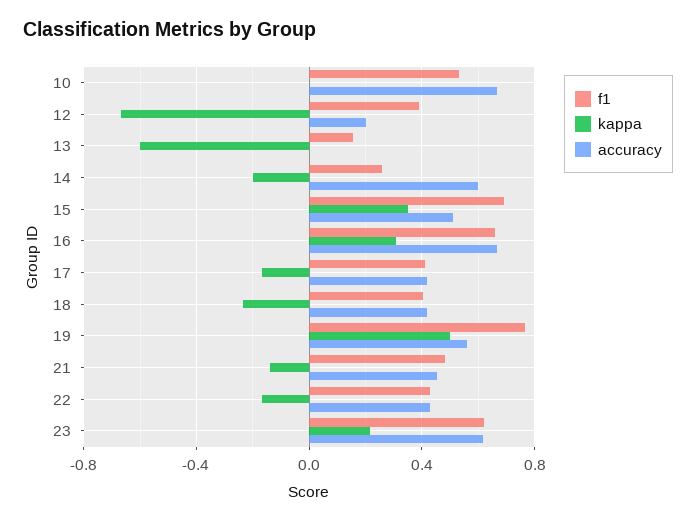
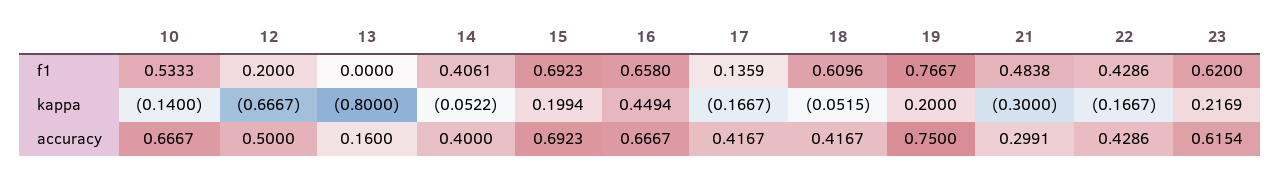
  {
    "f1": {
      "10": 0.5333,
-     "12": 0.4,
+     "12": 0.2,
-     "13": 0.15,
+     "13": 0,
-     "14": 0.25,
+     "14": 0.4061,
      "15": 0.6923,
      "16": 0.658,
-     "17": 0.4,
+     "17": 0.1359,
-     "18": 0.4,
+     "18": 0.6096,
      "19": 0.7667,
      "21": 0.4838,
      "22": 0.4286,
      "23": 0.62
    },
    "kappa": {
-     "10": 0,
+     "10": -0.14,
      "12": -0.6667,
-     "13": -0.6,
+     "13": -0.8,
-     "14": -0.2,
+     "14": -0.0522,
-     "15": 0.35,
+     "15": 0.1994,
-     "16": 0.3,
+     "16": 0.4494,
      "17": -0.1667,
-     "18": -0.25,
+     "18": -0.0515,
-     "19": 0.5,
+     "19": 0.2,
-     "21": -0.15,
+     "21": -0.3,
      "22": -0.1667,
      "23": 0.2169
    },
    "accuracy": {
      "10": 0.6667,
-     "12": 0.2,
+     "12": 0.5,
-     "13": 0,
+     "13": 0.16,
-     "14": 0.6,
+     "14": 0.4,
-     "15": 0.5,
+     "15": 0.6923,
      "16": 0.6667,
      "17": 0.4167,
      "18": 0.4167,
-     "19": 0.55,
+     "19": 0.75,
-     "21": 0.45,
+     "21": 0.2991,
      "22": 0.4286,
      "23": 0.6154
    }
  }

